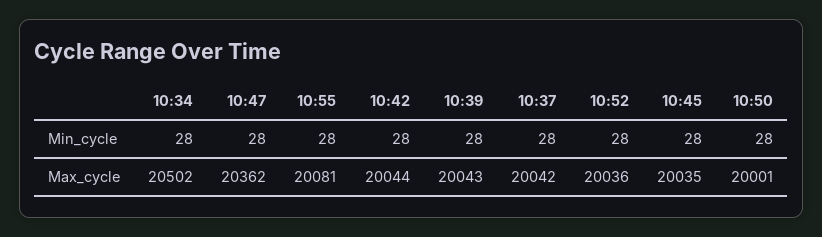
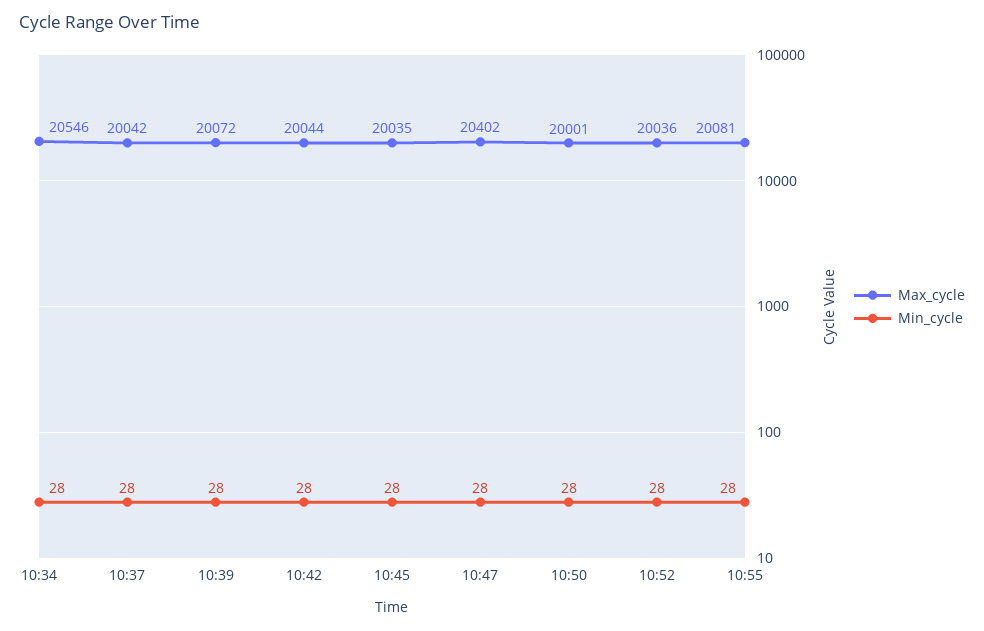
  {
    "Min_cycle": {
      "10:34": 28,
      "10:47": 28,
      "10:55": 28,
      "10:42": 28,
      "10:39": 28,
      "10:37": 28,
      "10:52": 28,
      "10:45": 28,
      "10:50": 28
    },
    "Max_cycle": {
-     "10:34": 20502,
+     "10:34": 20546,
-     "10:47": 20362,
+     "10:47": 20402,
      "10:55": 20081,
      "10:42": 20044,
-     "10:39": 20043,
+     "10:39": 20072,
      "10:37": 20042,
      "10:52": 20036,
      "10:45": 20035,
      "10:50": 20001
    }
  }

